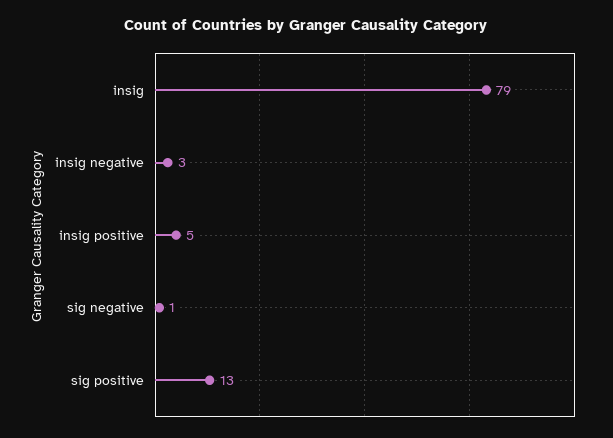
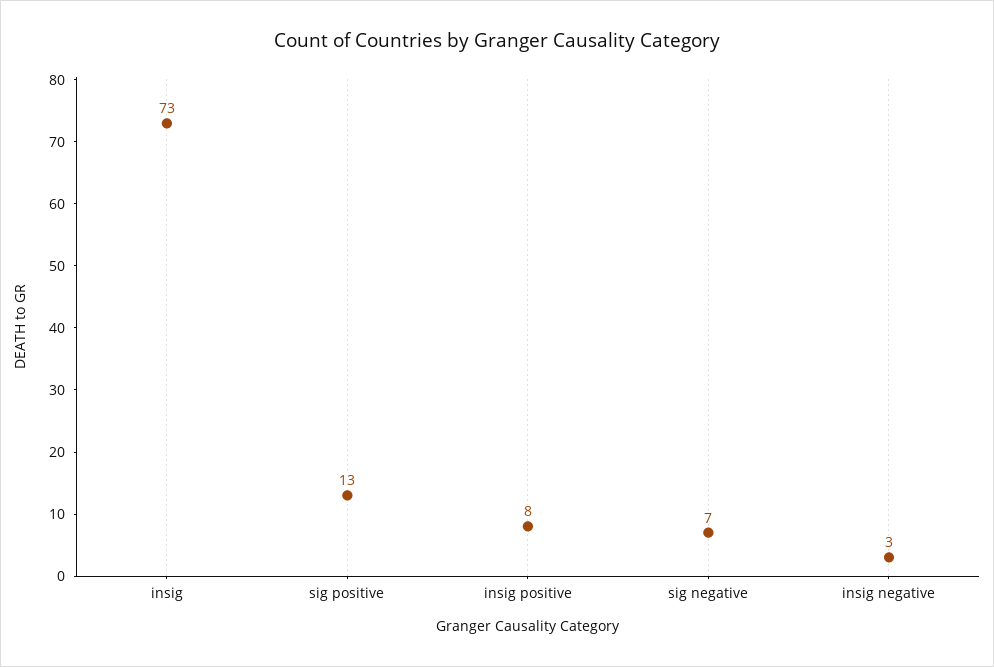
  {
-   "insig": 79,
+   "insig": 73,
    "insig negative": 3,
-   "insig positive": 5,
+   "insig positive": 8,
-   "sig negative": 1,
+   "sig negative": 7,
    "sig positive": 13
  }

